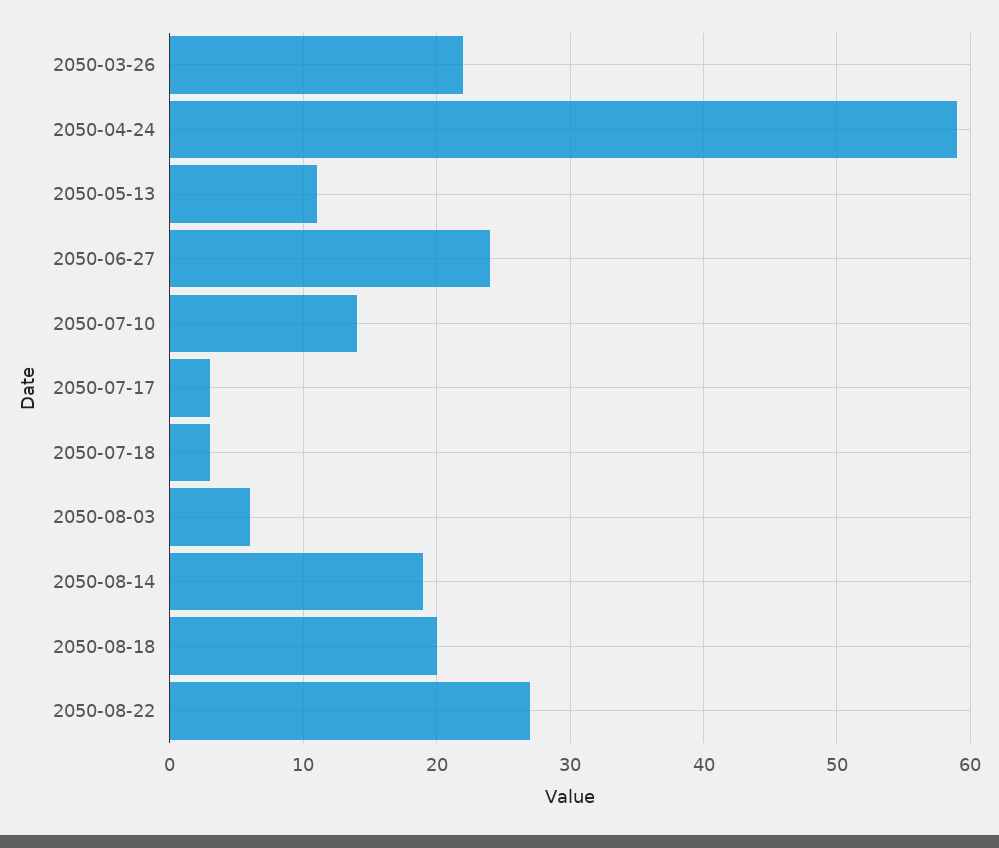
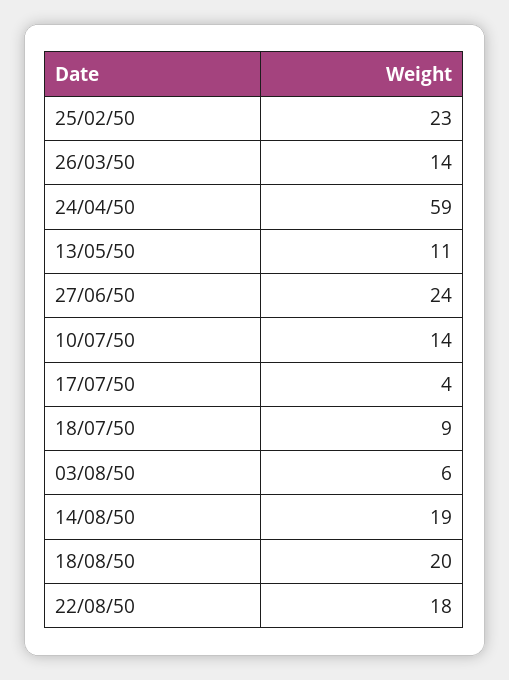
  {
-   "2050-03-26": 22,
+   "2050-03-26": 14,
    "2050-04-24": 59,
    "2050-05-13": 11,
    "2050-06-27": 24,
    "2050-07-10": 14,
-   "2050-07-17": 3,
+   "2050-07-17": 4,
-   "2050-07-18": 3,
+   "2050-07-18": 9,
    "2050-08-03": 6,
    "2050-08-14": 19,
    "2050-08-18": 20,
-   "2050-08-22": 27
+   "2050-08-22": 18,
+   "25/02/50": 23
  }

